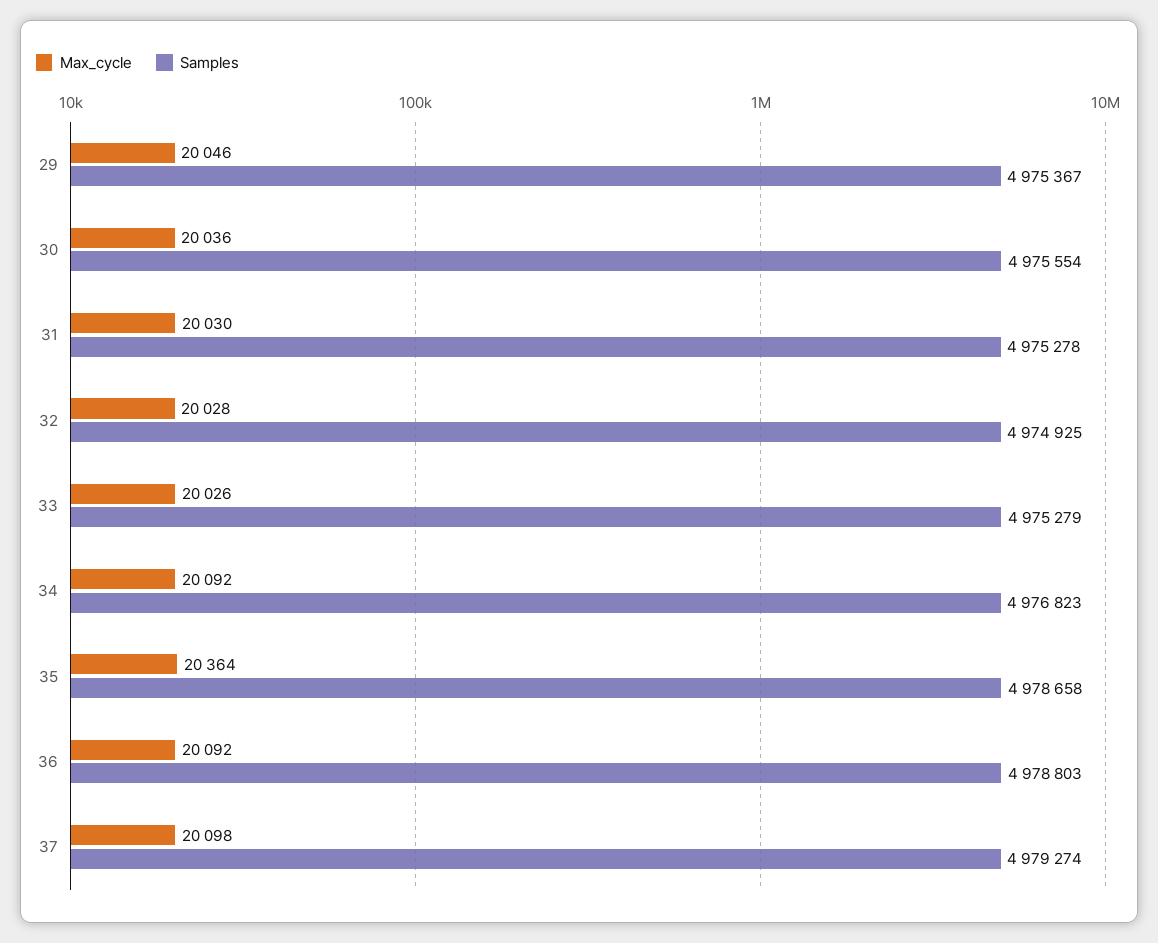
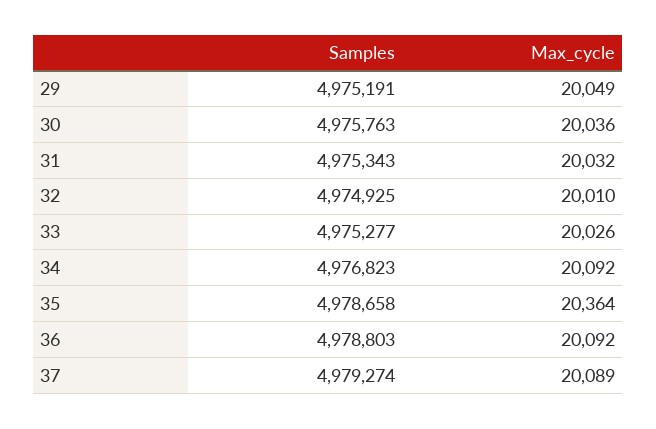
  {
    "Max_cycle": {
-     "29": 20046,
+     "29": 20049,
      "30": 20036,
-     "31": 20030,
+     "31": 20032,
-     "32": 20028,
+     "32": 20010,
      "33": 20026,
      "34": 20092,
      "35": 20364,
      "36": 20092,
-     "37": 20098
+     "37": 20089
    },
    "Samples": {
-     "29": 4975367,
+     "29": 4975191,
-     "30": 4975554,
+     "30": 4975763,
-     "31": 4975278,
+     "31": 4975343,
      "32": 4974925,
-     "33": 4975279,
+     "33": 4975277,
      "34": 4976823,
      "35": 4978658,
      "36": 4978803,
      "37": 4979274
    }
  }

